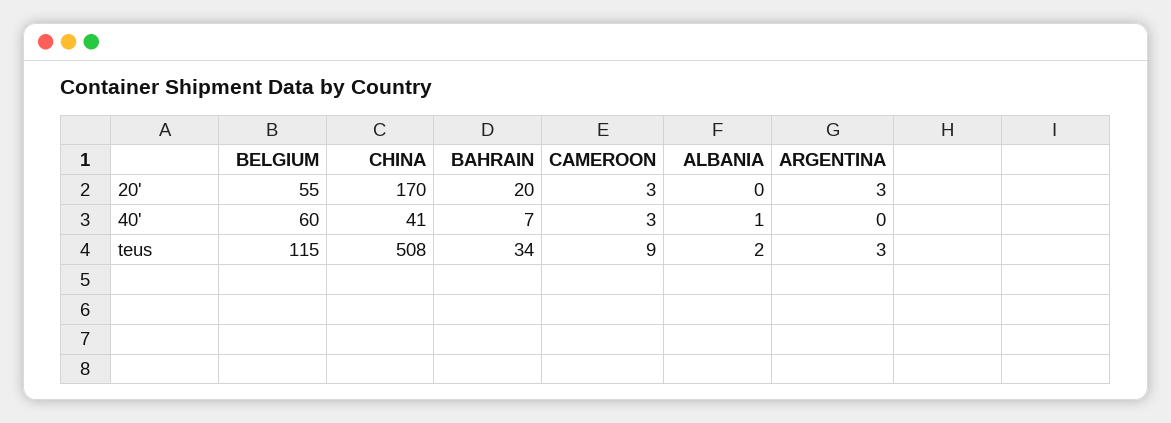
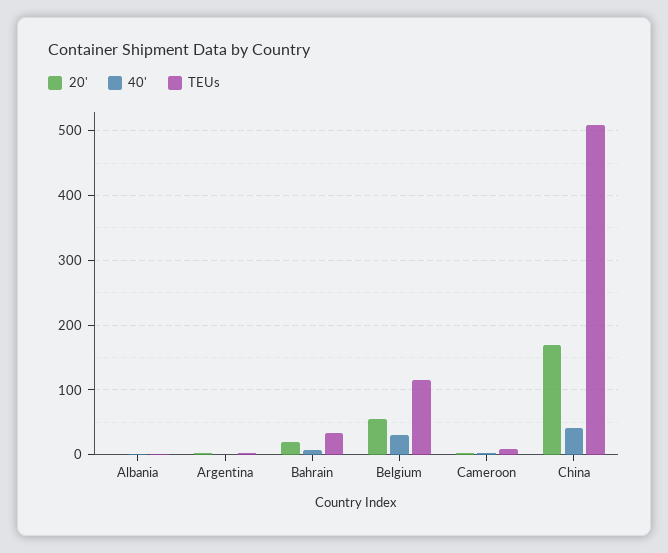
  {
    "20'": {
      "BELGIUM": 55,
      "CHINA": 170,
      "BAHRAIN": 20,
      "CAMEROON": 3,
      "ALBANIA": 0,
      "ARGENTINA": 3
    },
    "40'": {
-     "BELGIUM": 60,
+     "BELGIUM": 30,
      "CHINA": 41,
      "BAHRAIN": 7,
      "CAMEROON": 3,
      "ALBANIA": 1,
      "ARGENTINA": 0
    },
    "teus": {
      "BELGIUM": 115,
      "CHINA": 508,
      "BAHRAIN": 34,
      "CAMEROON": 9,
      "ALBANIA": 2,
      "ARGENTINA": 3
    }
  }

